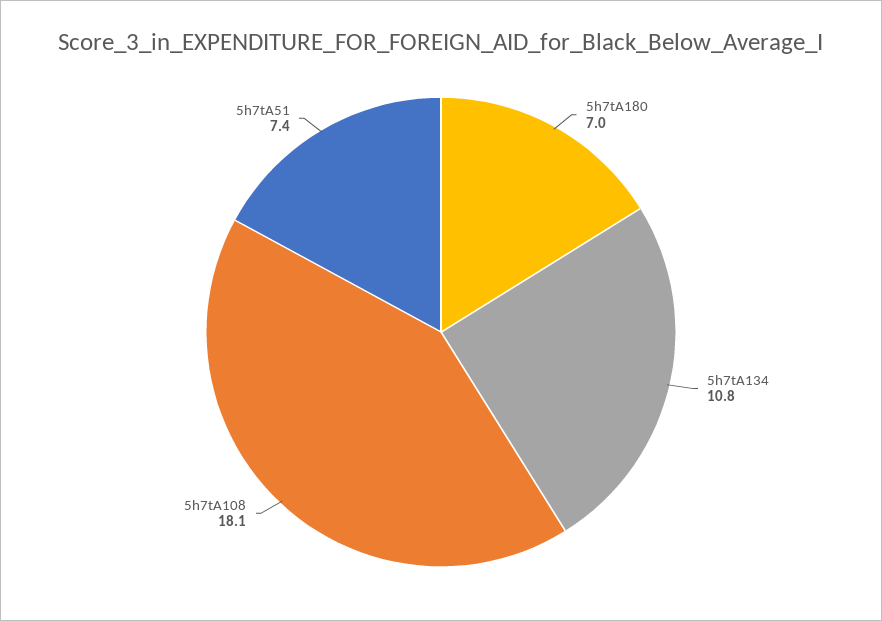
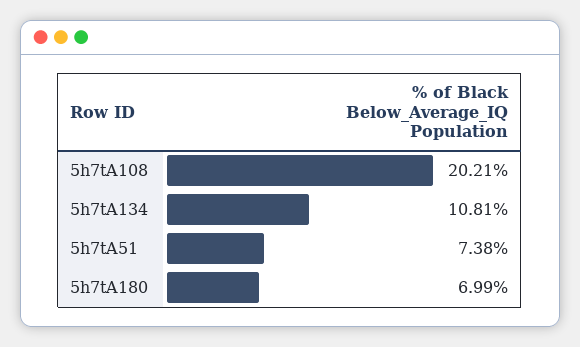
  {
    "5h7tA180": 6.99,
    "5h7tA134": 10.81,
-   "5h7tA108": 18.1,
+   "5h7tA108": 20.21,
    "5h7tA51": 7.38
  }

